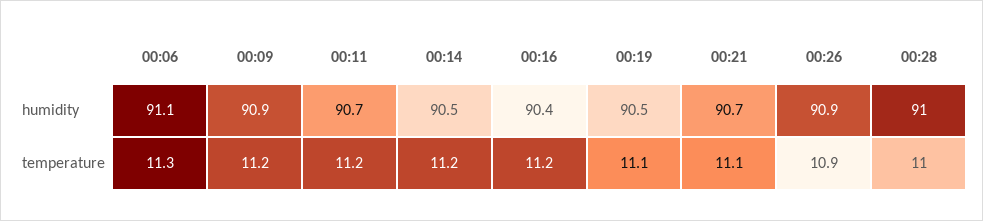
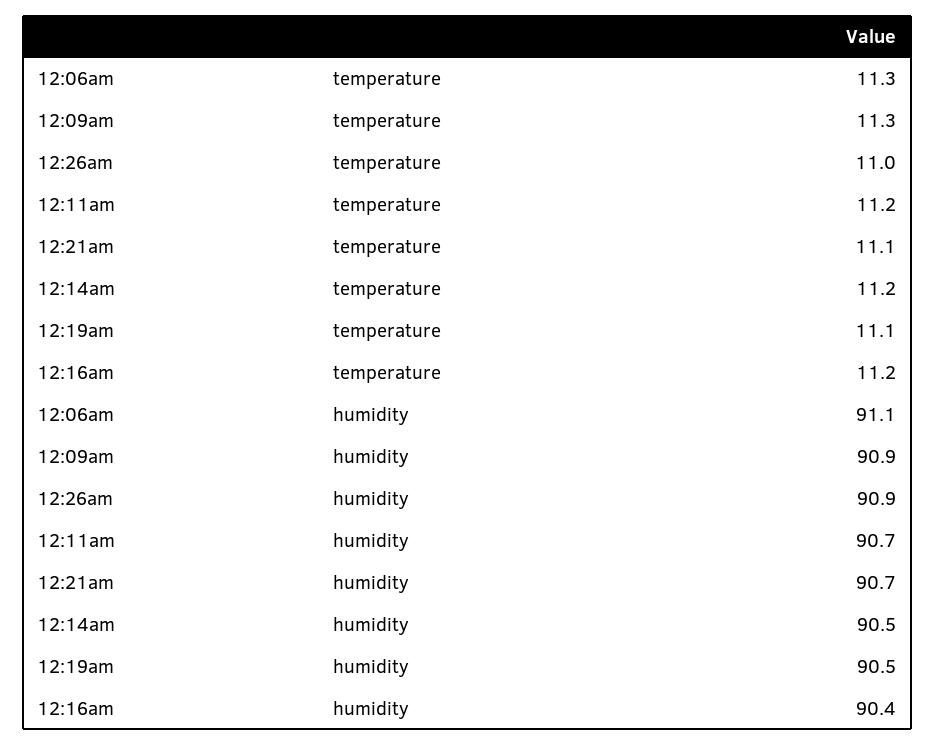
  {
    "00:06": {
      "humidity": 91.1,
      "temperature": 11.3
    },
    "00:09": {
      "humidity": 90.9,
-     "temperature": 11.2
+     "temperature": 11.3
    },
    "00:11": {
      "humidity": 90.7,
      "temperature": 11.2
    },
    "00:14": {
      "humidity": 90.5,
      "temperature": 11.2
    },
    "00:16": {
      "humidity": 90.4,
      "temperature": 11.2
    },
    "00:19": {
      "humidity": 90.5,
      "temperature": 11.1
    },
    "00:21": {
      "humidity": 90.7,
      "temperature": 11.1
    },
    "00:26": {
      "humidity": 90.9,
-     "temperature": 10.9
+     "temperature": 11
-   },
+   }
-   "00:28": {
-     "humidity": 91,
-     "temperature": 11
-   }
  }

